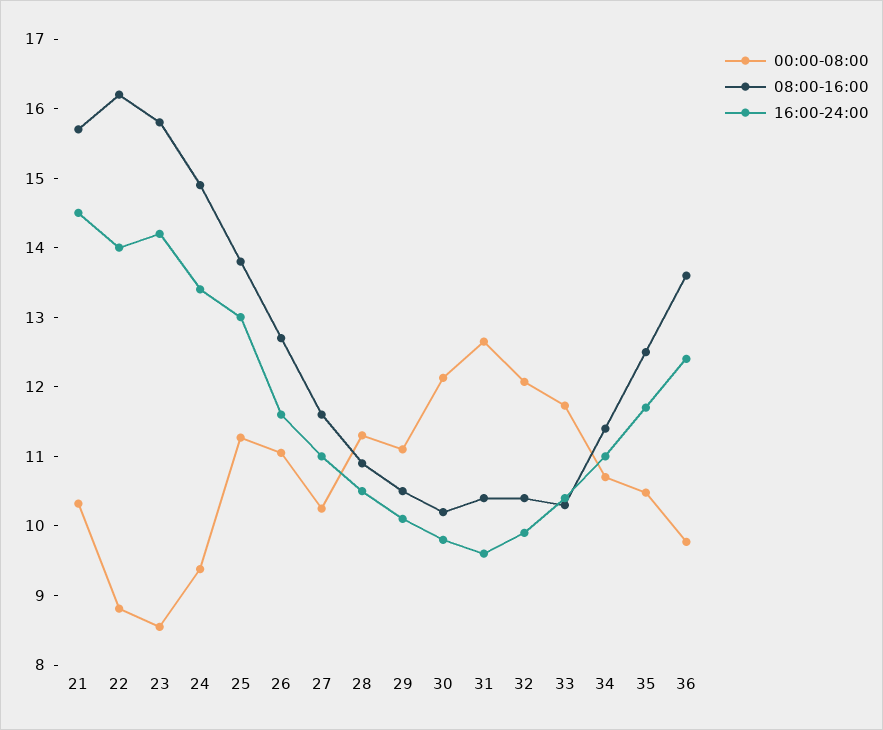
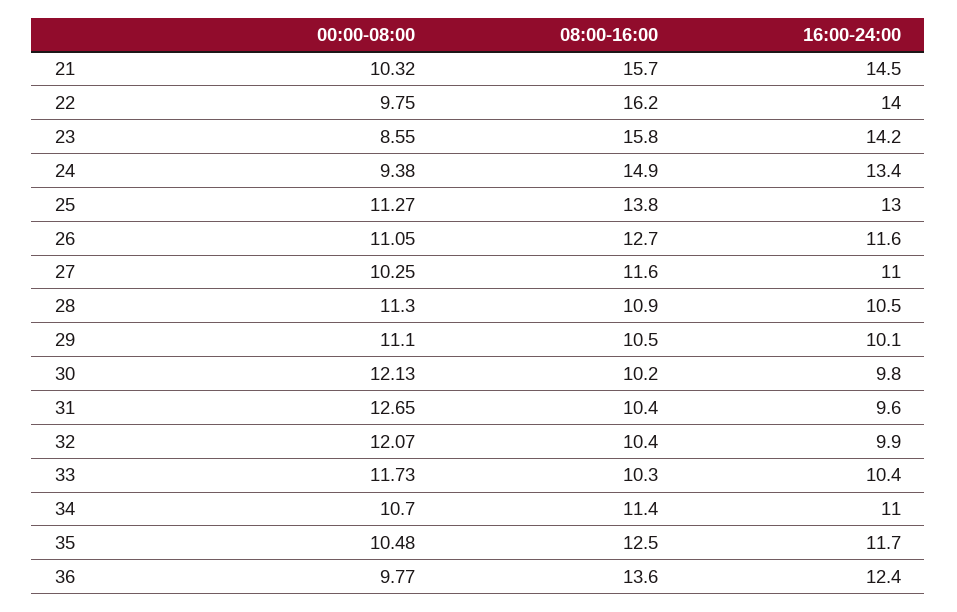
  {
    "00:00-08:00": {
      "21": 10.32,
-     "22": 8.8,
+     "22": 9.75,
      "23": 8.55,
      "24": 9.38,
      "25": 11.27,
      "26": 11.05,
      "27": 10.25,
      "28": 11.3,
      "29": 11.1,
      "30": 12.13,
      "31": 12.65,
      "32": 12.07,
      "33": 11.73,
      "34": 10.7,
      "35": 10.48,
      "36": 9.77
    },
    "08:00-16:00": {
      "21": 15.7,
      "22": 16.2,
      "23": 15.8,
      "24": 14.9,
      "25": 13.8,
      "26": 12.7,
      "27": 11.6,
      "28": 10.9,
      "29": 10.5,
      "30": 10.2,
      "31": 10.4,
      "32": 10.4,
      "33": 10.3,
      "34": 11.4,
      "35": 12.5,
      "36": 13.6
    },
    "16:00-24:00": {
      "21": 14.5,
      "22": 14,
      "23": 14.2,
      "24": 13.4,
      "25": 13,
      "26": 11.6,
      "27": 11,
      "28": 10.5,
      "29": 10.1,
      "30": 9.8,
      "31": 9.6,
      "32": 9.9,
      "33": 10.4,
      "34": 11,
      "35": 11.7,
      "36": 12.4
    }
  }

